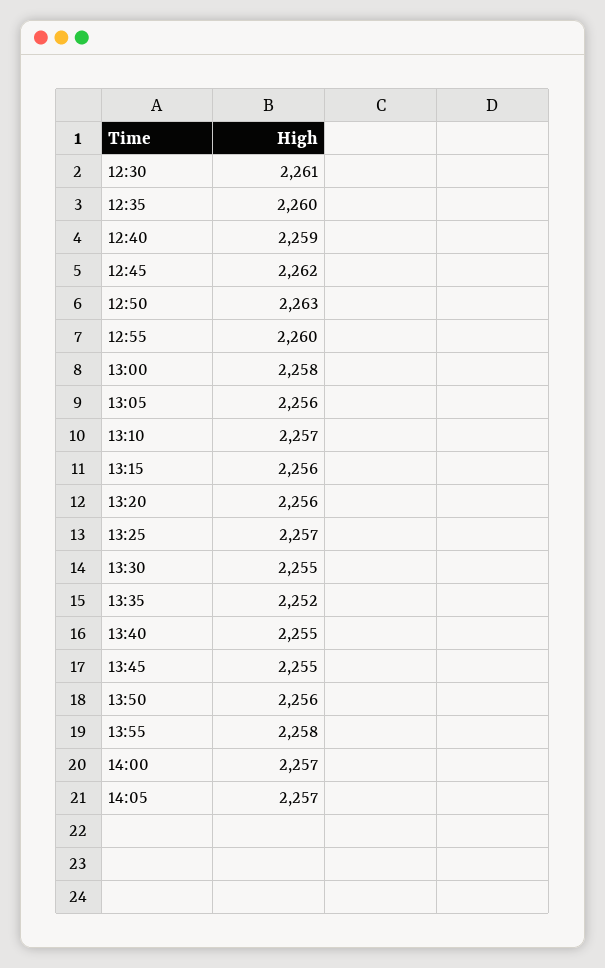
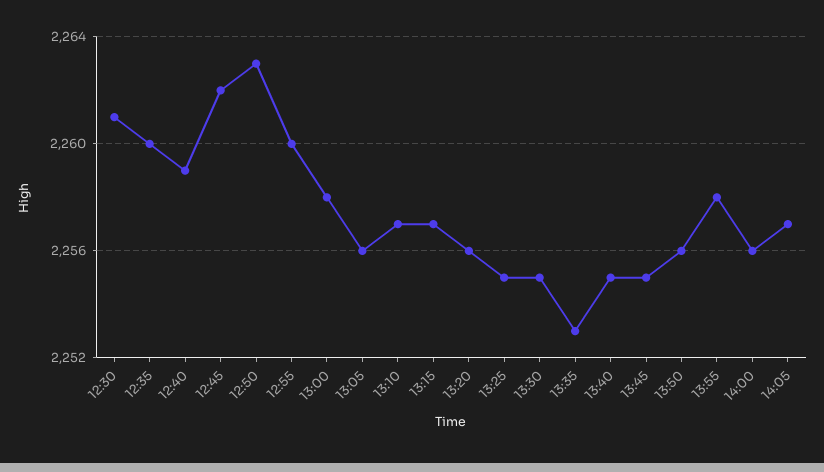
  {
    "12:30": 2261,
    "12:35": 2260,
    "12:40": 2259,
    "12:45": 2262,
    "12:50": 2263,
    "12:55": 2260,
    "13:00": 2258,
    "13:05": 2256,
    "13:10": 2257,
-   "13:15": 2256,
+   "13:15": 2257,
    "13:20": 2256,
-   "13:25": 2257,
+   "13:25": 2255,
    "13:30": 2255,
-   "13:35": 2252,
+   "13:35": 2253,
    "13:40": 2255,
    "13:45": 2255,
    "13:50": 2256,
    "13:55": 2258,
-   "14:00": 2257,
+   "14:00": 2256,
    "14:05": 2257
  }

